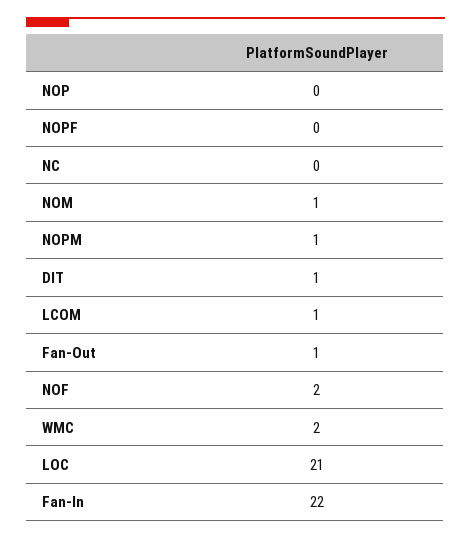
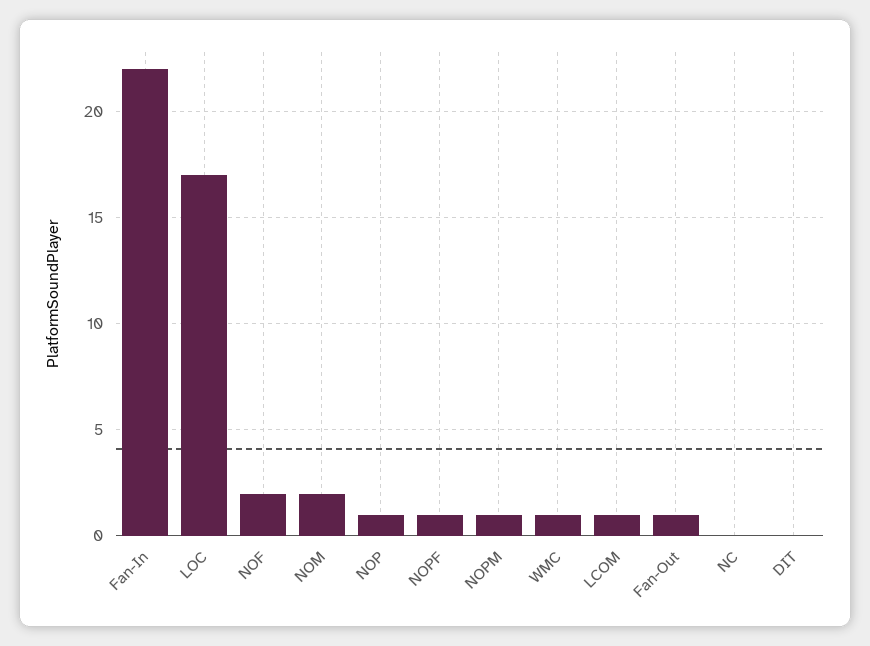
  {
-   "NOP": 0,
+   "NOP": 1,
-   "NOPF": 0,
+   "NOPF": 1,
    "NC": 0,
-   "NOM": 1,
+   "NOM": 2,
    "NOPM": 1,
-   "DIT": 1,
+   "DIT": 0,
    "LCOM": 1,
    "Fan-Out": 1,
    "NOF": 2,
-   "WMC": 2,
+   "WMC": 1,
-   "LOC": 21,
+   "LOC": 17,
    "Fan-In": 22
  }

